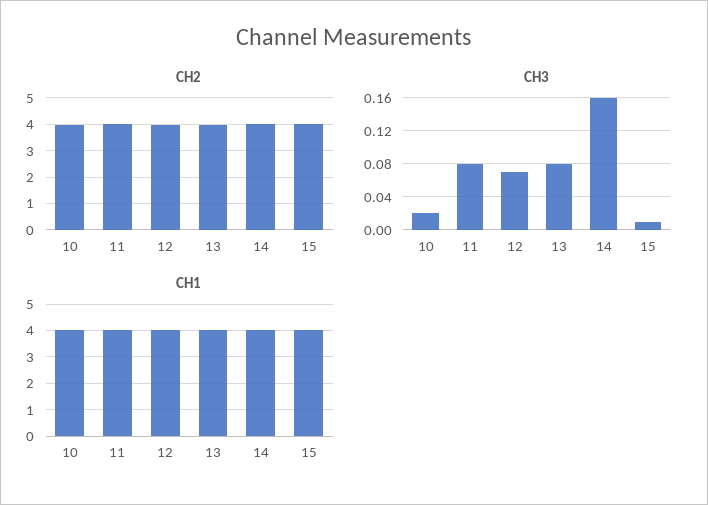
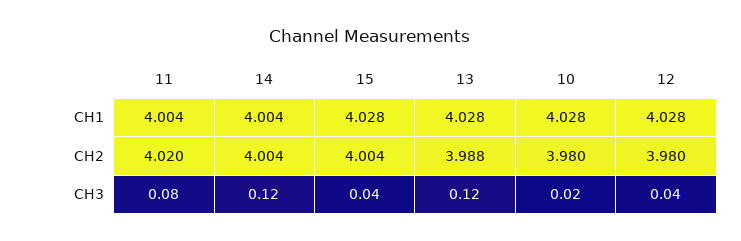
  {
    "CH2": {
      "10": 3.98,
      "11": 4.02,
      "12": 3.98,
      "13": 3.988,
      "14": 4.004,
      "15": 4.004
    },
    "CH3": {
      "10": 0.02,
      "11": 0.08,
-     "12": 0.07,
+     "12": 0.04,
-     "13": 0.08,
+     "13": 0.12,
-     "14": 0.16,
+     "14": 0.12,
-     "15": 0.01
+     "15": 0.04
    },
    "CH1": {
      "10": 4.028,
      "11": 4.004,
      "12": 4.028,
      "13": 4.028,
      "14": 4.004,
      "15": 4.028
    }
  }

